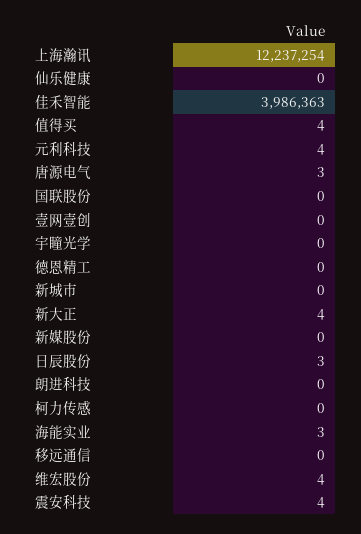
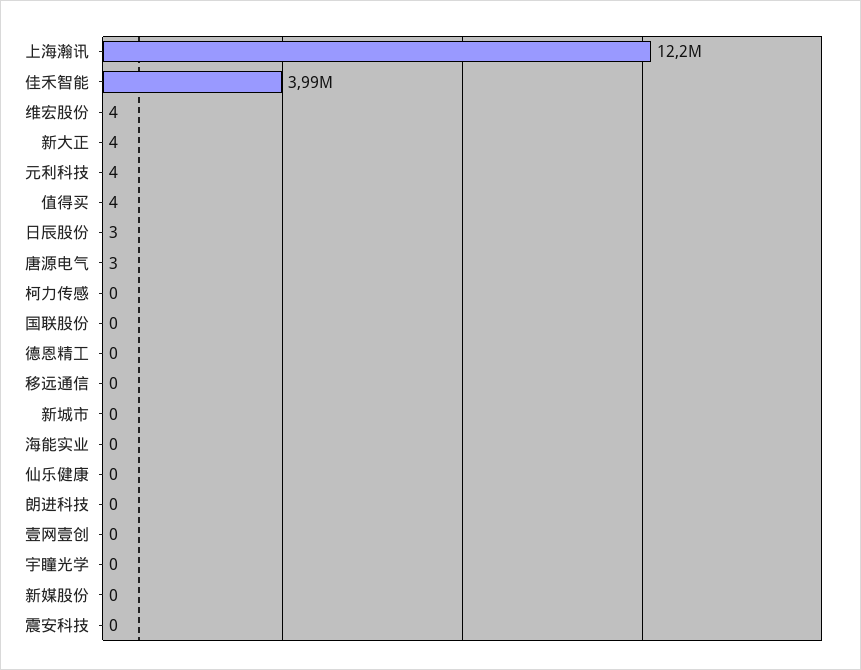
  {
    "上海瀚讯": 12237254,
    "仙乐健康": 0,
    "佳禾智能": 3986363,
    "值得买": 4,
    "元利科技": 4,
    "唐源电气": 3,
    "国联股份": 0,
    "壹网壹创": 0,
    "宇瞳光学": 0,
    "德恩精工": 0,
    "新城市": 0,
    "新大正": 4,
    "新媒股份": 0,
    "日辰股份": 3,
    "朗进科技": 0,
    "柯力传感": 0,
-   "海能实业": 3,
+   "海能实业": 0,
    "移远通信": 0,
    "维宏股份": 4,
-   "震安科技": 4
+   "震安科技": 0
  }

